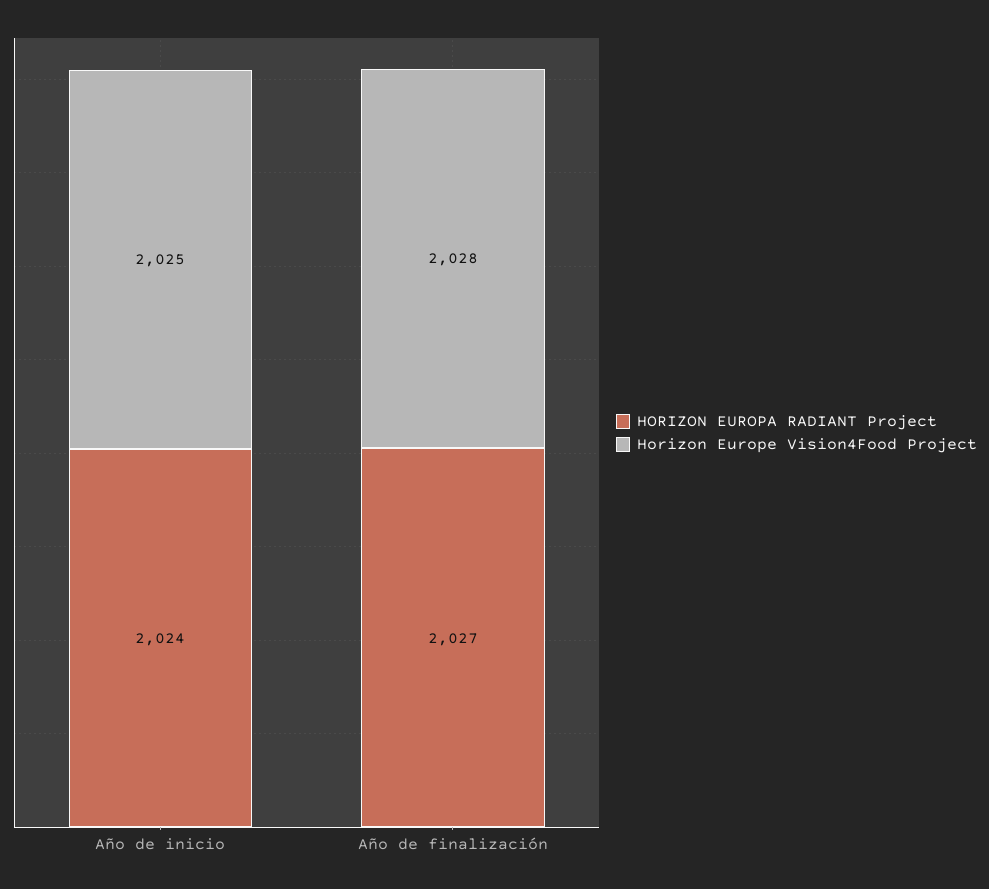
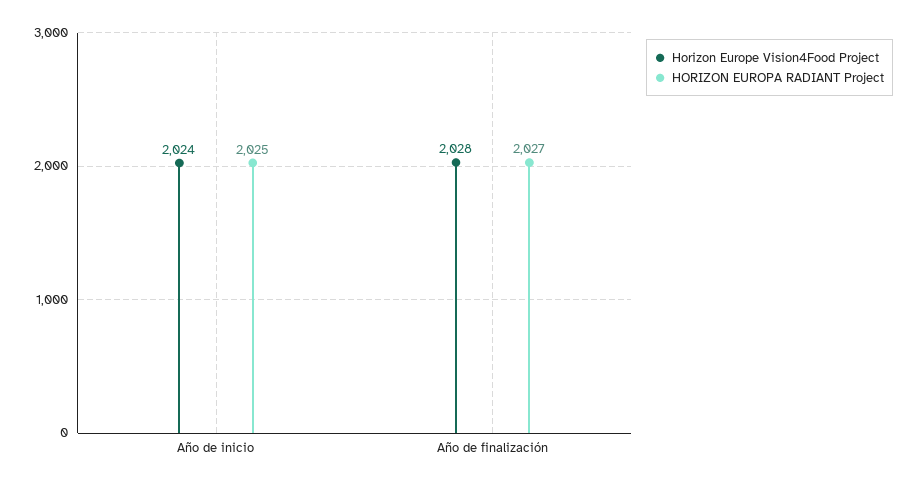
  {
    "HORIZON EUROPA RADIANT Project": {
-     "Año de inicio": 2024,
+     "Año de inicio": 2025,
      "Año de finalización": 2027
    },
    "Horizon Europe Vision4Food Project": {
-     "Año de inicio": 2025,
+     "Año de inicio": 2024,
      "Año de finalización": 2028
    }
  }

